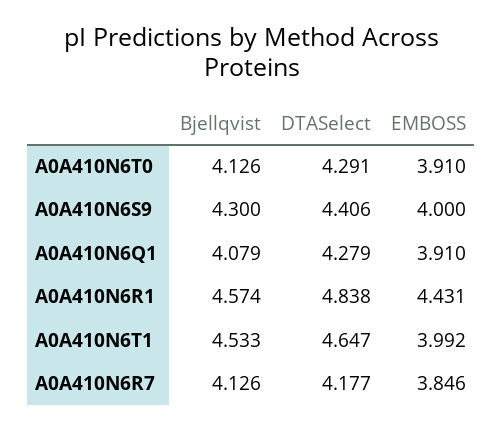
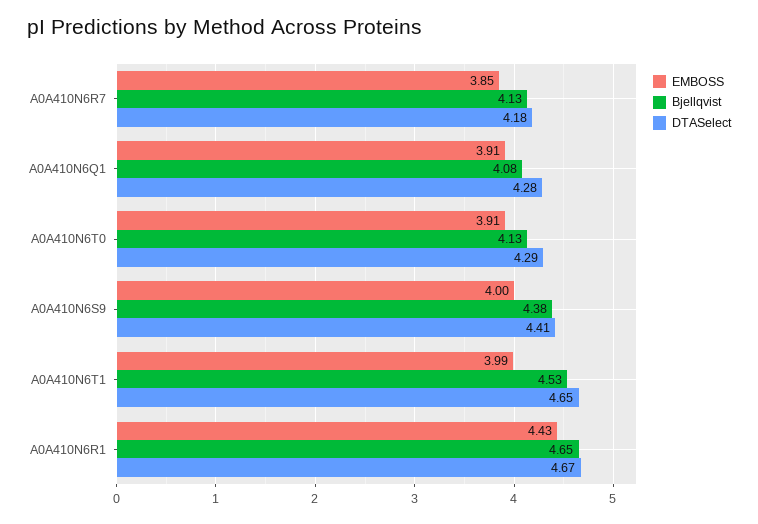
  {
    "Bjellqvist": {
      "A0A410N6T0": 4.126,
-     "A0A410N6S9": 4.3,
+     "A0A410N6S9": 4.38,
      "A0A410N6Q1": 4.079,
-     "A0A410N6R1": 4.574,
+     "A0A410N6R1": 4.65,
      "A0A410N6T1": 4.533,
      "A0A410N6R7": 4.126
    },
    "DTASelect": {
      "A0A410N6T0": 4.291,
      "A0A410N6S9": 4.406,
      "A0A410N6Q1": 4.279,
-     "A0A410N6R1": 4.838,
+     "A0A410N6R1": 4.67,
      "A0A410N6T1": 4.647,
      "A0A410N6R7": 4.177
    },
    "EMBOSS": {
      "A0A410N6T0": 3.91,
      "A0A410N6S9": 4,
      "A0A410N6Q1": 3.91,
      "A0A410N6R1": 4.431,
      "A0A410N6T1": 3.992,
      "A0A410N6R7": 3.846
    }
  }

